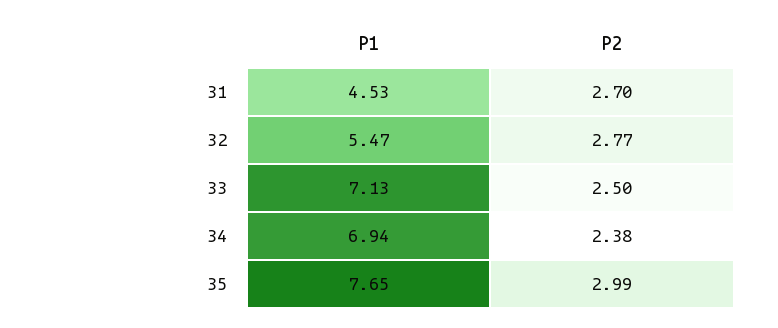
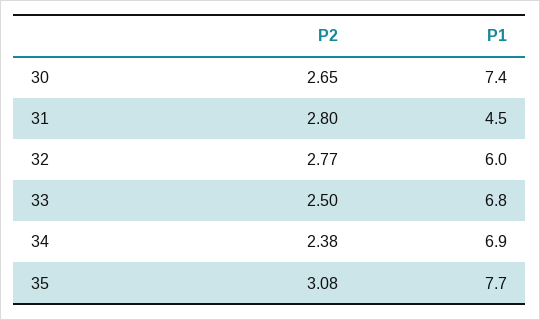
  {
    "P1": {
      "31": 4.53,
-     "32": 5.47,
+     "32": 6,
-     "33": 7.13,
+     "33": 6.8,
      "34": 6.94,
-     "35": 7.65
+     "35": 7.65,
+     "30": 7.4
    },
    "P2": {
-     "31": 2.7,
+     "31": 2.8,
      "32": 2.77,
      "33": 2.5,
      "34": 2.38,
-     "35": 2.99
+     "35": 3.08,
+     "30": 2.65
    }
  }

